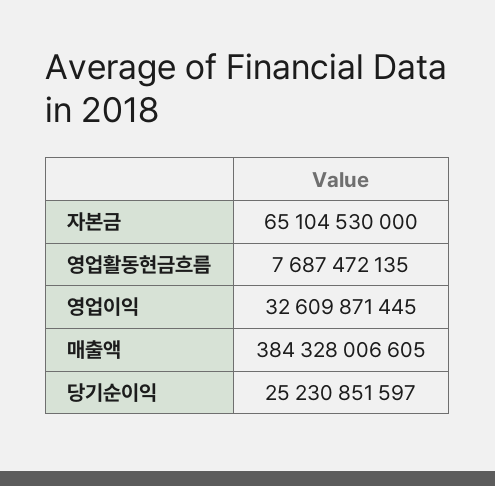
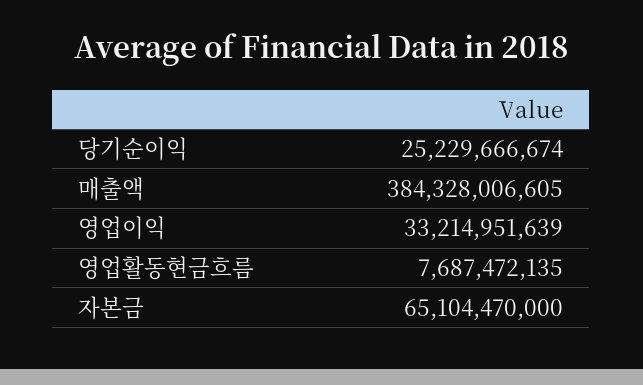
  {
-   "자본금": 65104530000,
+   "자본금": 65104470000,
    "영업활동현금흐름": 7687472135,
-   "영업이익": 32609871445,
+   "영업이익": 33214951639,
    "매출액": 384328006605,
-   "당기순이익": 25230851597
+   "당기순이익": 25229666674
  }

